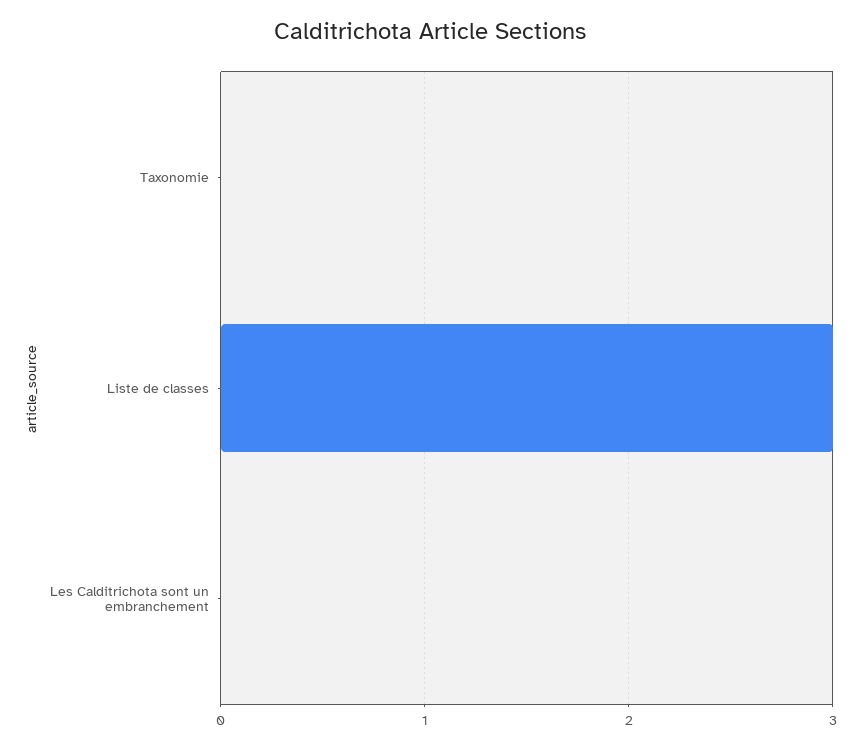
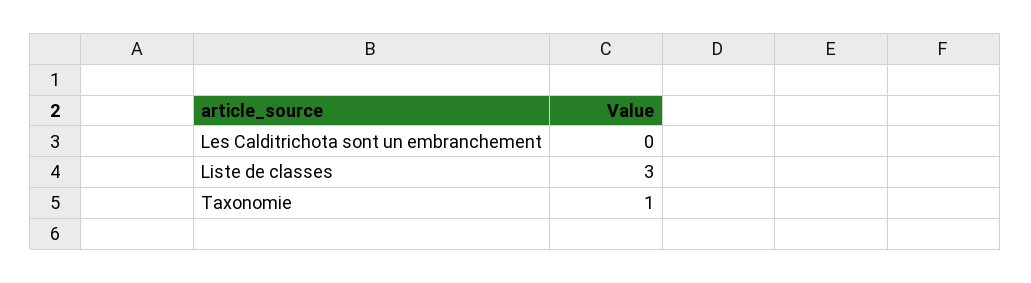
  {
-   "Taxonomie": 0,
+   "Taxonomie": 1,
    "Liste de classes": 3,
    "Les Calditrichota sont un embranchement": 0
  }

